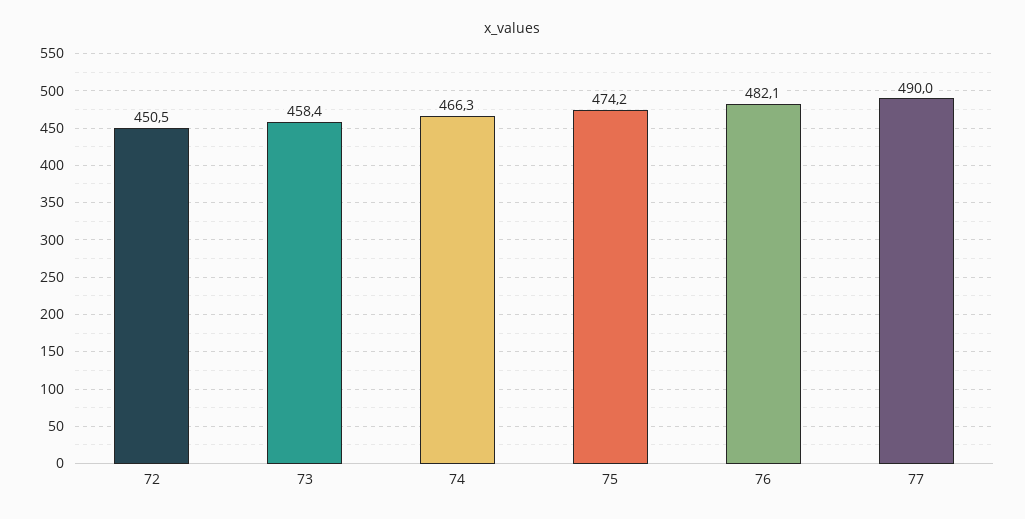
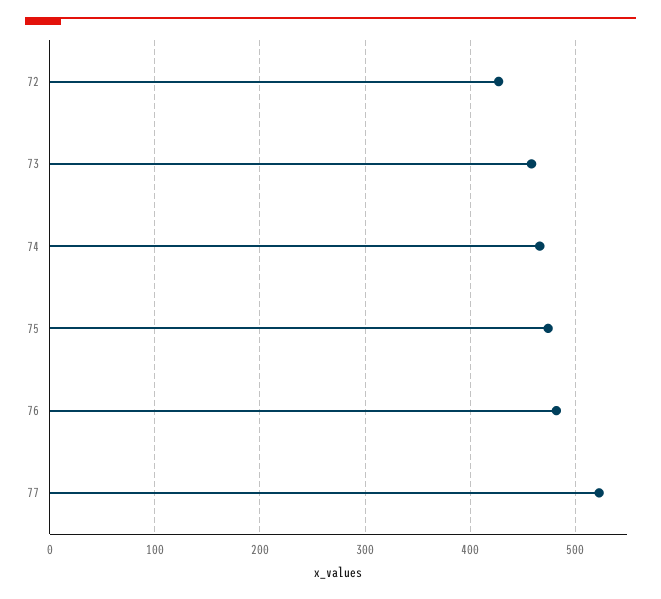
  {
-   "72": 450.5,
+   "72": 430,
    "73": 458.4,
    "74": 466.3,
    "75": 474.2,
    "76": 482.1,
-   "77": 490
+   "77": 520
  }

